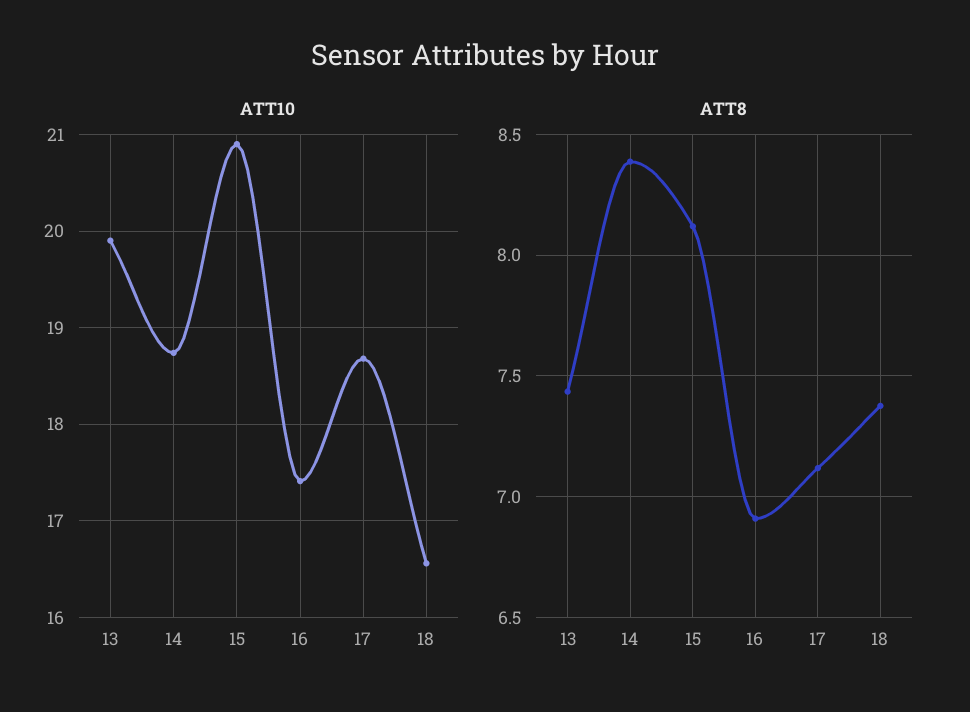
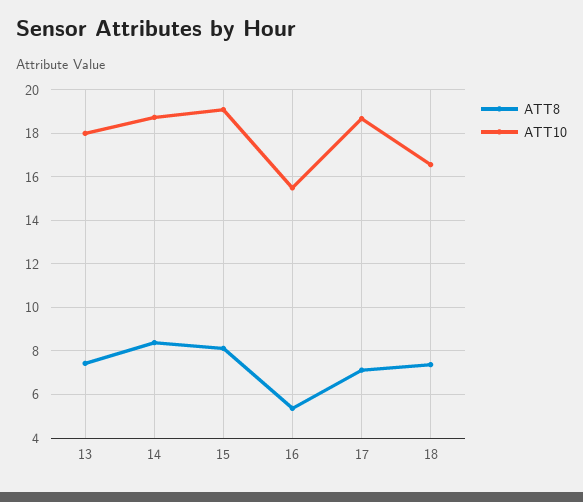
  {
    "ATT10": {
-     "13": 19.9,
+     "13": 18,
      "14": 18.7,
-     "15": 20.9,
+     "15": 19,
-     "16": 17.4,
+     "16": 15.5,
      "17": 18.7,
      "18": 16.6
    },
    "ATT8": {
      "13": 7.45,
      "14": 8.4,
      "15": 8.1,
-     "16": 6.9,
+     "16": 5.5,
      "17": 7.1,
      "18": 7.4
    }
  }

